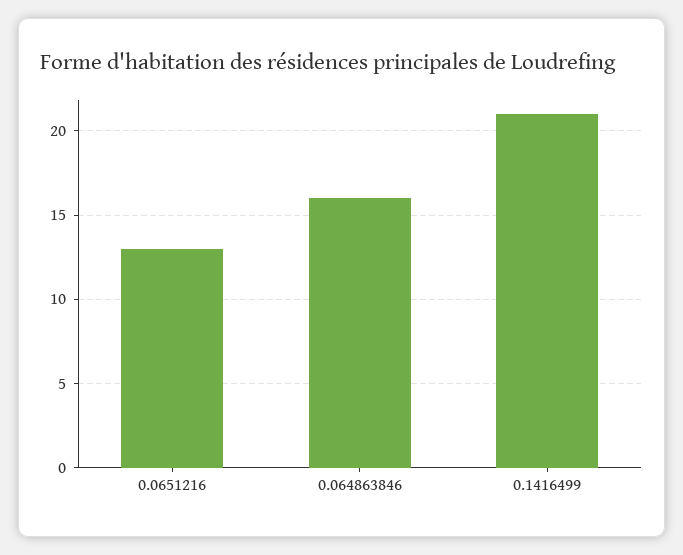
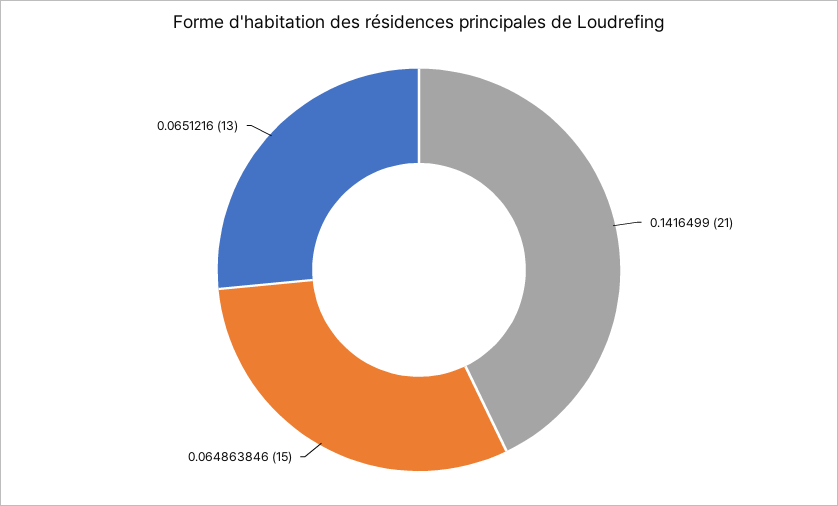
  {
    "0.0651216": 13,
-   "0.064863846": 16,
+   "0.064863846": 15,
    "0.1416499": 21
  }

